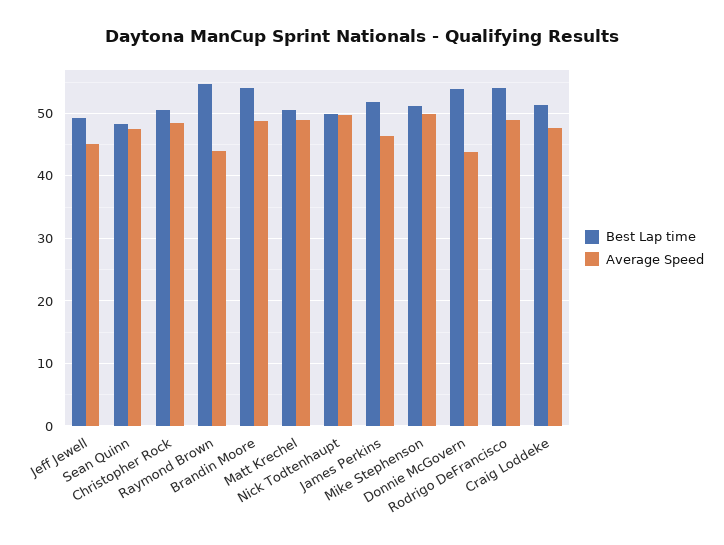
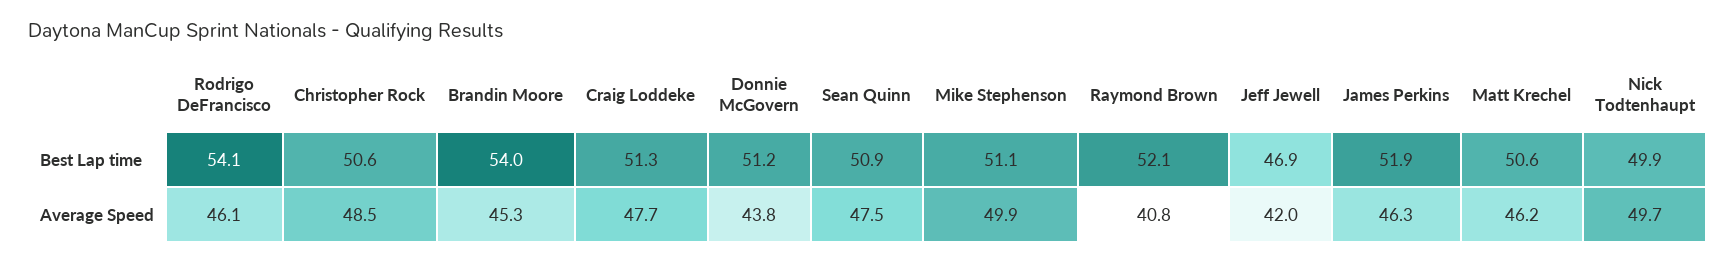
  {
    "Best Lap time": {
-     "Jeff Jewell": 49,
+     "Jeff Jewell": 46.9,
-     "Sean Quinn": 48,
+     "Sean Quinn": 50.9,
      "Christopher Rock": 50.6,
-     "Raymond Brown": 55,
+     "Raymond Brown": 52.1,
      "Brandin Moore": 54,
      "Matt Krechel": 50.6,
      "Nick Todtenhaupt": 49.9,
      "James Perkins": 51.9,
      "Mike Stephenson": 51.1,
-     "Donnie McGovern": 54,
+     "Donnie McGovern": 51.2,
      "Rodrigo DeFrancisco": 54.1,
      "Craig Loddeke": 51.3
    },
    "Average Speed": {
-     "Jeff Jewell": 45,
+     "Jeff Jewell": 42,
      "Sean Quinn": 47.5,
      "Christopher Rock": 48.5,
-     "Raymond Brown": 44,
+     "Raymond Brown": 40.8,
-     "Brandin Moore": 49,
+     "Brandin Moore": 45.3,
-     "Matt Krechel": 49,
+     "Matt Krechel": 46.2,
      "Nick Todtenhaupt": 49.7,
      "James Perkins": 46.3,
      "Mike Stephenson": 49.9,
      "Donnie McGovern": 43.8,
-     "Rodrigo DeFrancisco": 49,
+     "Rodrigo DeFrancisco": 46.1,
      "Craig Loddeke": 47.7
    }
  }

